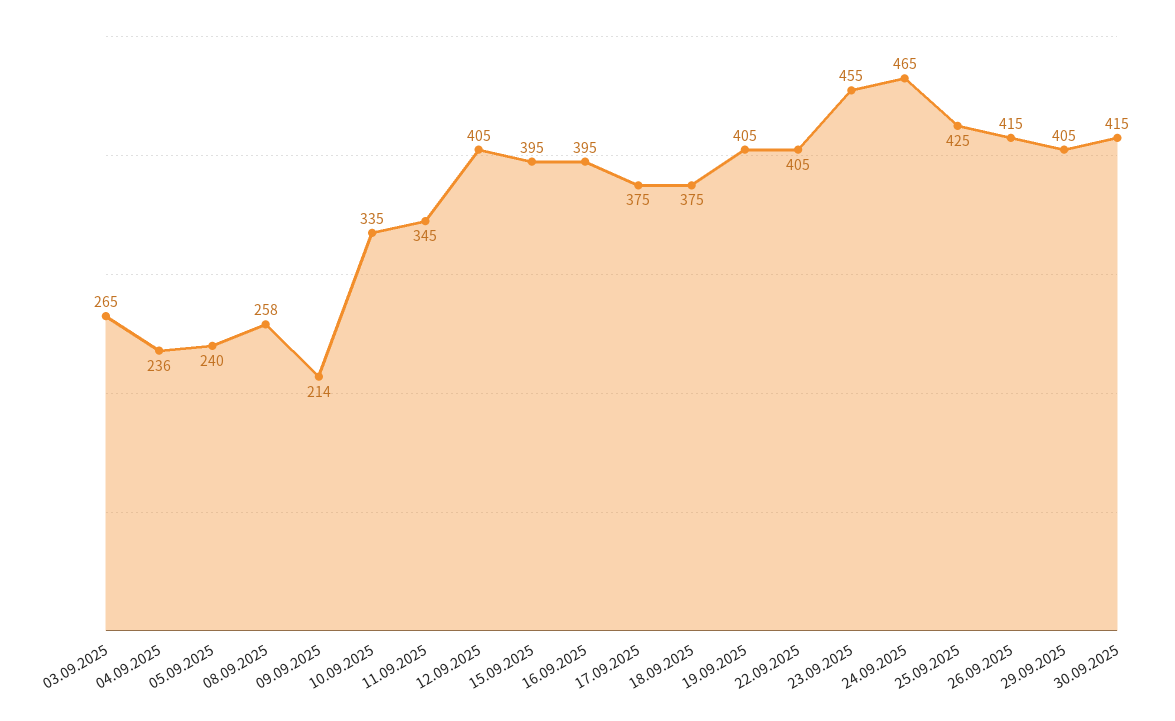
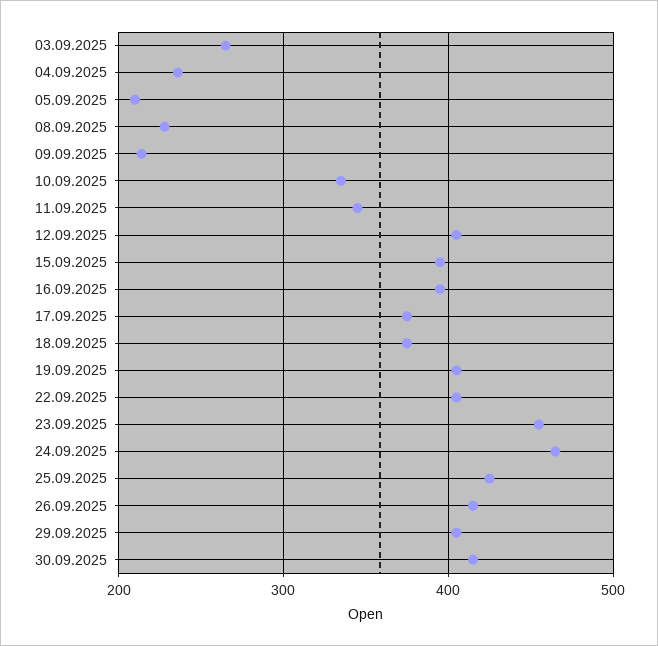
  {
    "03.09.2025": 265,
    "04.09.2025": 236,
-   "05.09.2025": 240,
+   "05.09.2025": 210,
-   "08.09.2025": 258,
+   "08.09.2025": 230,
    "09.09.2025": 214,
    "10.09.2025": 335,
    "11.09.2025": 345,
    "12.09.2025": 405,
    "15.09.2025": 395,
    "16.09.2025": 395,
    "17.09.2025": 375,
    "18.09.2025": 375,
    "19.09.2025": 405,
    "22.09.2025": 405,
    "23.09.2025": 455,
    "24.09.2025": 465,
    "25.09.2025": 425,
    "26.09.2025": 415,
    "29.09.2025": 405,
    "30.09.2025": 415
  }

